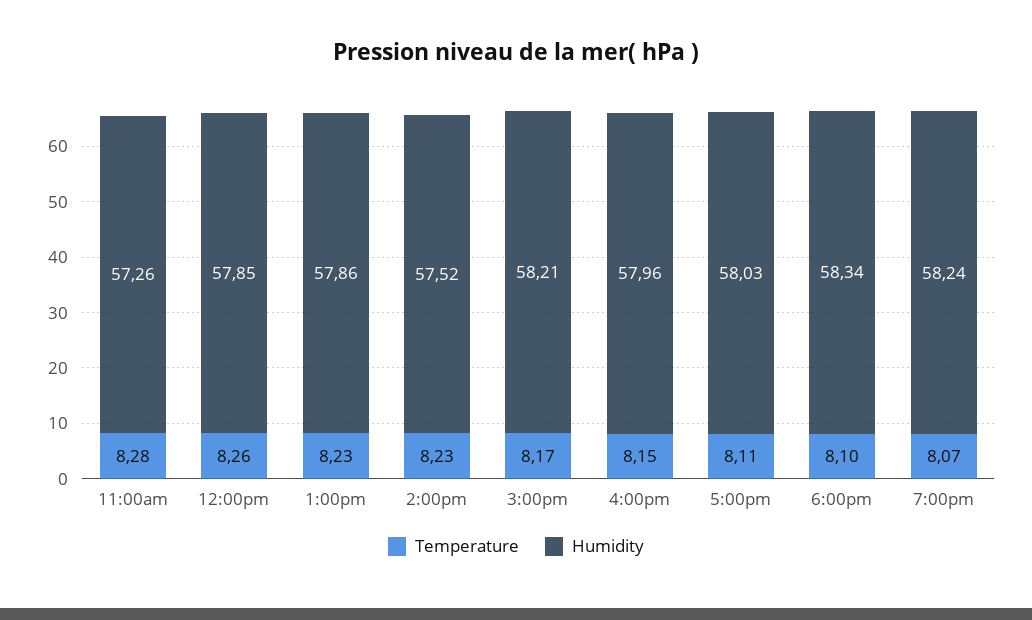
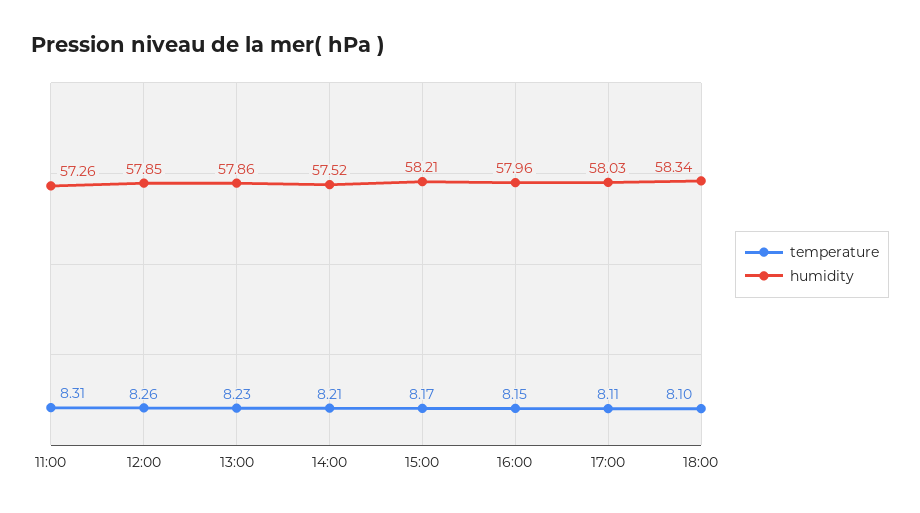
  {
    "Temperature": {
-     "11:00am": 8.28,
+     "11:00am": 8.31,
      "12:00pm": 8.26,
      "1:00pm": 8.23,
-     "2:00pm": 8.23,
+     "2:00pm": 8.21,
      "3:00pm": 8.17,
      "4:00pm": 8.15,
      "5:00pm": 8.11,
-     "6:00pm": 8.1,
+     "6:00pm": 8.1
-     "7:00pm": 8.07
    },
    "Humidity": {
      "11:00am": 57.26,
      "12:00pm": 57.85,
      "1:00pm": 57.86,
      "2:00pm": 57.52,
      "3:00pm": 58.21,
      "4:00pm": 57.96,
      "5:00pm": 58.03,
-     "6:00pm": 58.34,
+     "6:00pm": 58.34
-     "7:00pm": 58.24
    }
  }

